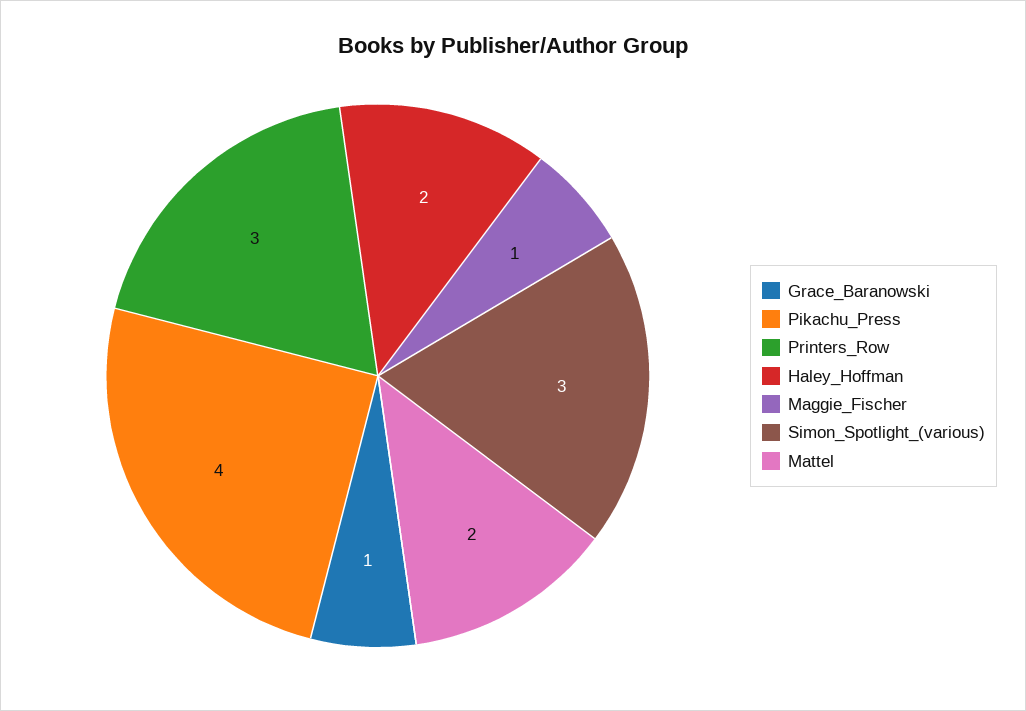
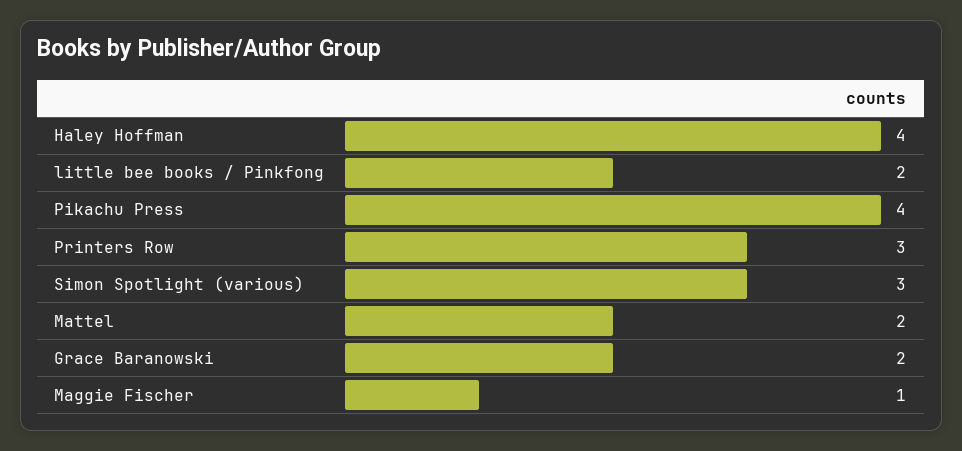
  {
-   "Grace_Baranowski": 1,
+   "Grace_Baranowski": 2,
    "Pikachu_Press": 4,
    "Printers_Row": 3,
-   "Haley_Hoffman": 2,
+   "Haley_Hoffman": 4,
    "Maggie_Fischer": 1,
    "Simon_Spotlight_(various)": 3,
-   "Mattel": 2
+   "Mattel": 2,
+   "little bee books / Pinkfong": 2
  }

